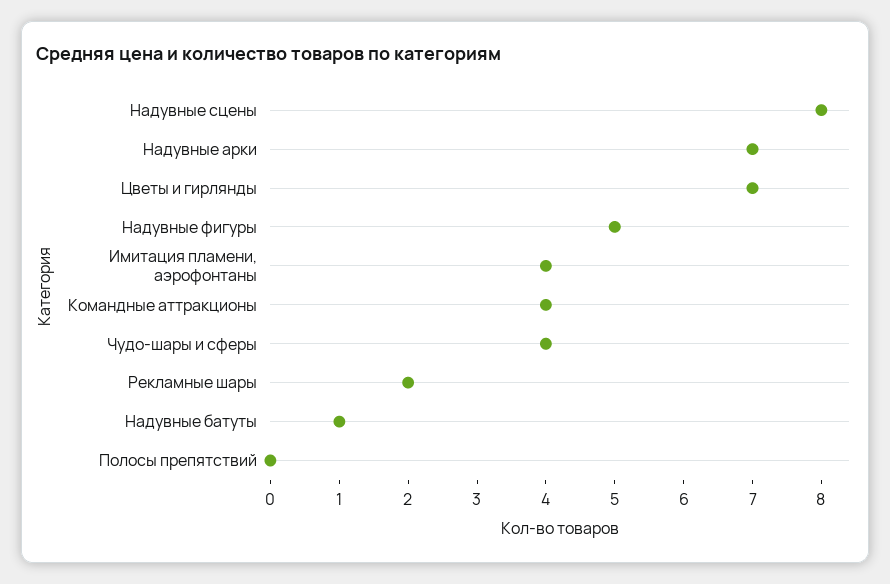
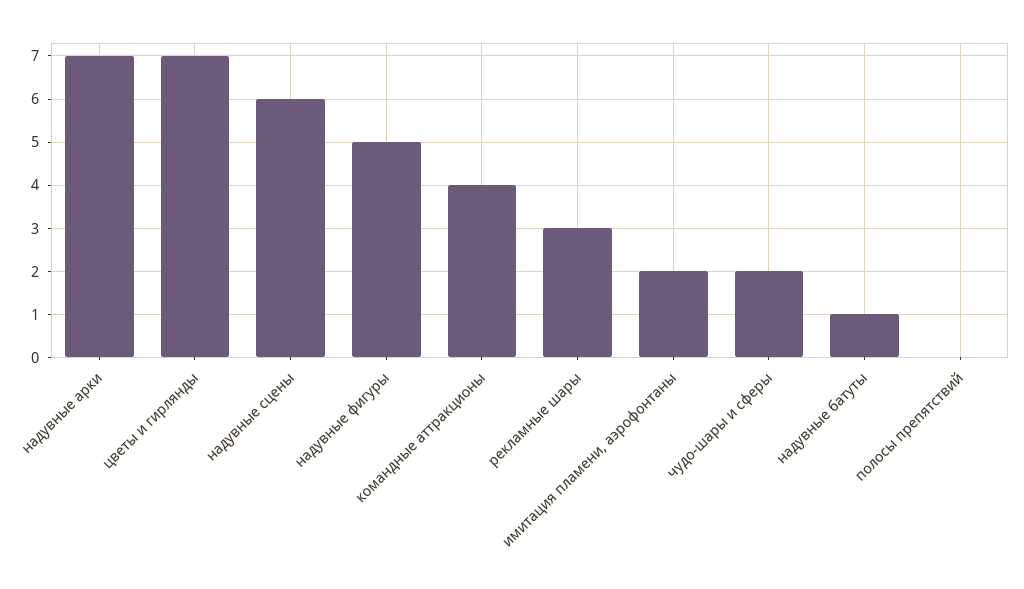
  {
-   "Надувные сцены": 8,
+   "Надувные сцены": 6,
    "Надувные арки": 7,
    "Цветы и гирлянды": 7,
    "Надувные фигуры": 5,
-   "Имитация пламени, аэрофонтаны": 4,
+   "Имитация пламени, аэрофонтаны": 2,
    "Командные аттракционы": 4,
-   "Чудо-шары и сферы": 4,
+   "Чудо-шары и сферы": 2,
-   "Рекламные шары": 2,
+   "Рекламные шары": 3,
    "Надувные батуты": 1,
    "Полосы препятствий": 0
  }

